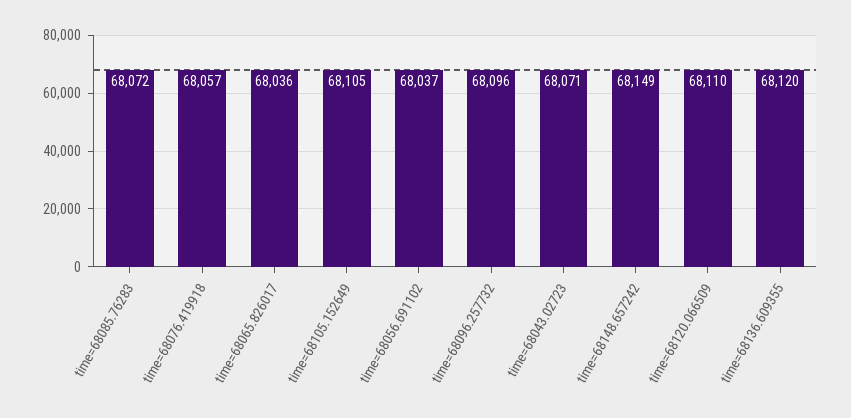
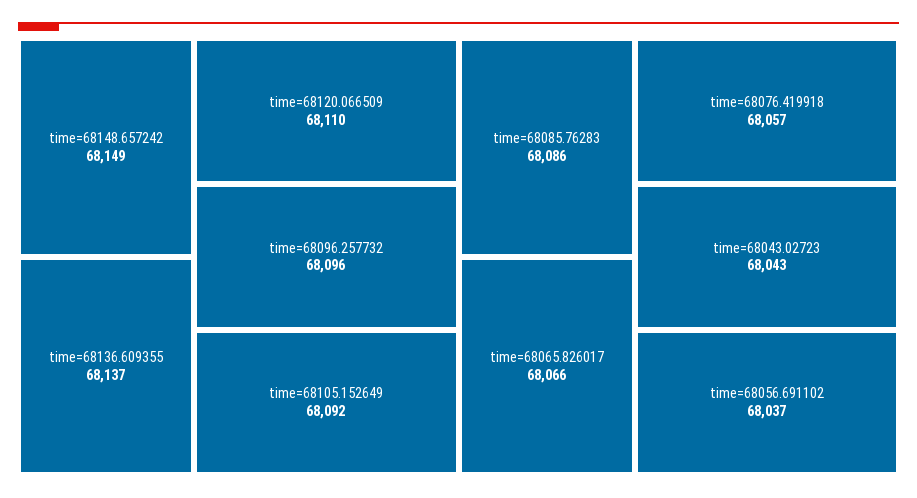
  {
-   "time=68085.76283": 68072,
+   "time=68085.76283": 68086,
    "time=68076.419918": 68057,
-   "time=68065.826017": 68036,
+   "time=68065.826017": 68066,
-   "time=68105.152649": 68105,
+   "time=68105.152649": 68092,
    "time=68056.691102": 68037,
    "time=68096.257732": 68096,
-   "time=68043.02723": 68071,
+   "time=68043.02723": 68043,
    "time=68148.657242": 68149,
    "time=68120.066509": 68110,
-   "time=68136.609355": 68120
+   "time=68136.609355": 68137
  }

